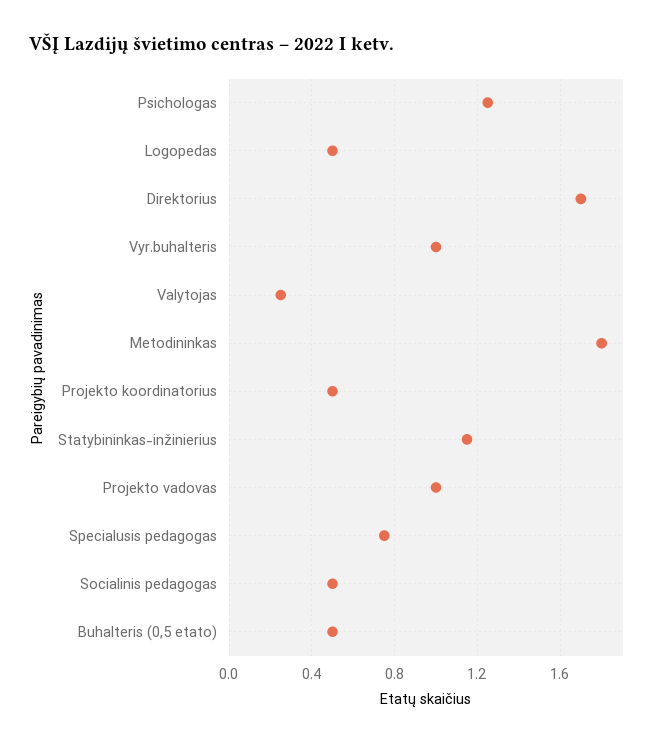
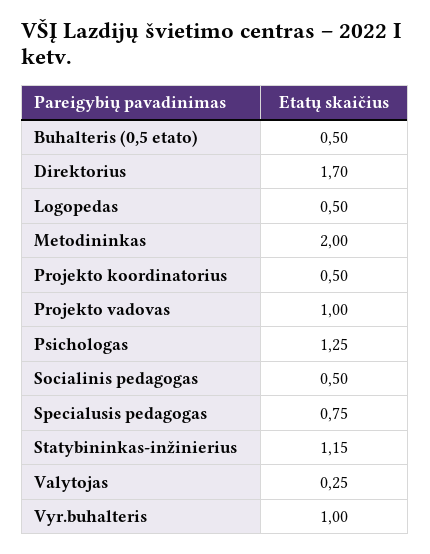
  {
    "Psichologas": 1.25,
    "Logopedas": 0.5,
    "Direktorius": 1.7,
    "Vyr.buhalteris": 1,
    "Valytojas": 0.25,
-   "Metodininkas": 1.8,
+   "Metodininkas": 2,
    "Projekto koordinatorius": 0.5,
    "Statybininkas-inžinierius": 1.15,
    "Projekto vadovas": 1,
    "Specialusis pedagogas": 0.75,
    "Socialinis pedagogas": 0.5,
    "Buhalteris (0,5 etato)": 0.5
  }

